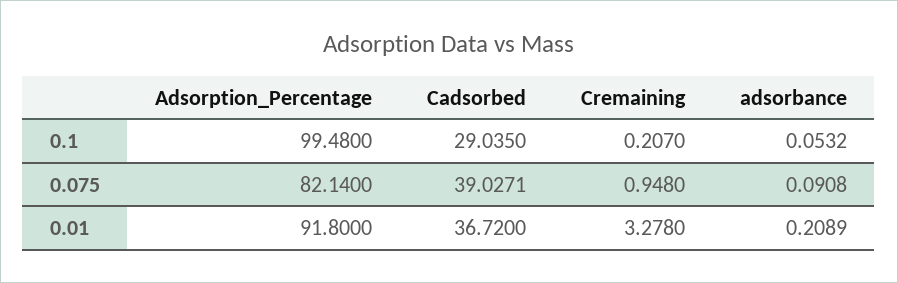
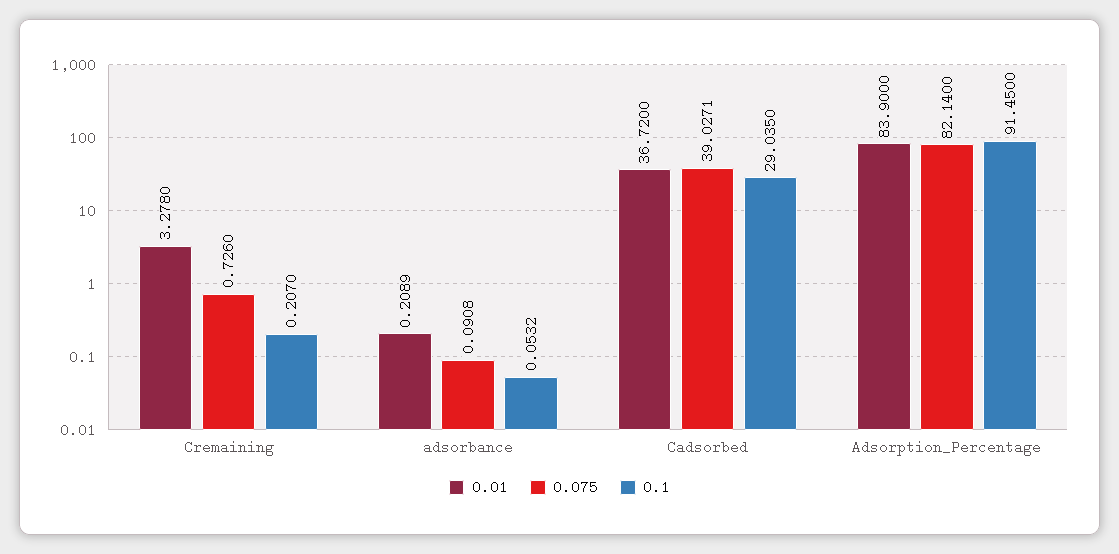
  {
    "0.1": {
-     "Adsorption_Percentage": 99.48,
+     "Adsorption_Percentage": 91.45,
      "Cadsorbed": 29.035,
      "Cremaining": 0.207,
      "adsorbance": 0.0532
    },
    "0.075": {
      "Adsorption_Percentage": 82.14,
      "Cadsorbed": 39.0271,
-     "Cremaining": 0.948,
+     "Cremaining": 0.726,
      "adsorbance": 0.0908
    },
    "0.01": {
-     "Adsorption_Percentage": 91.8,
+     "Adsorption_Percentage": 83.9,
      "Cadsorbed": 36.72,
      "Cremaining": 3.278,
      "adsorbance": 0.2089
    }
  }

